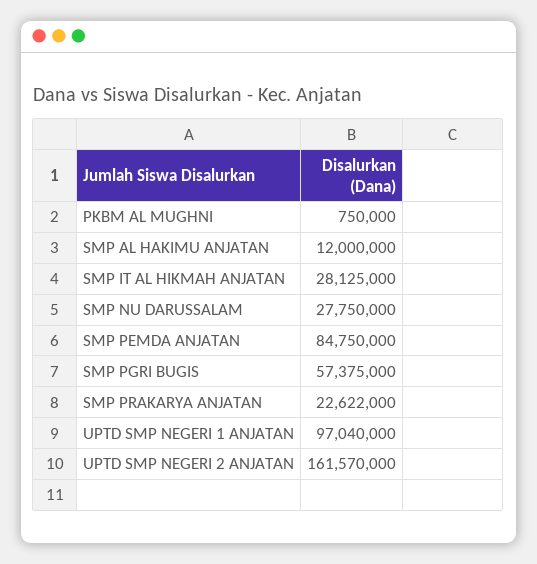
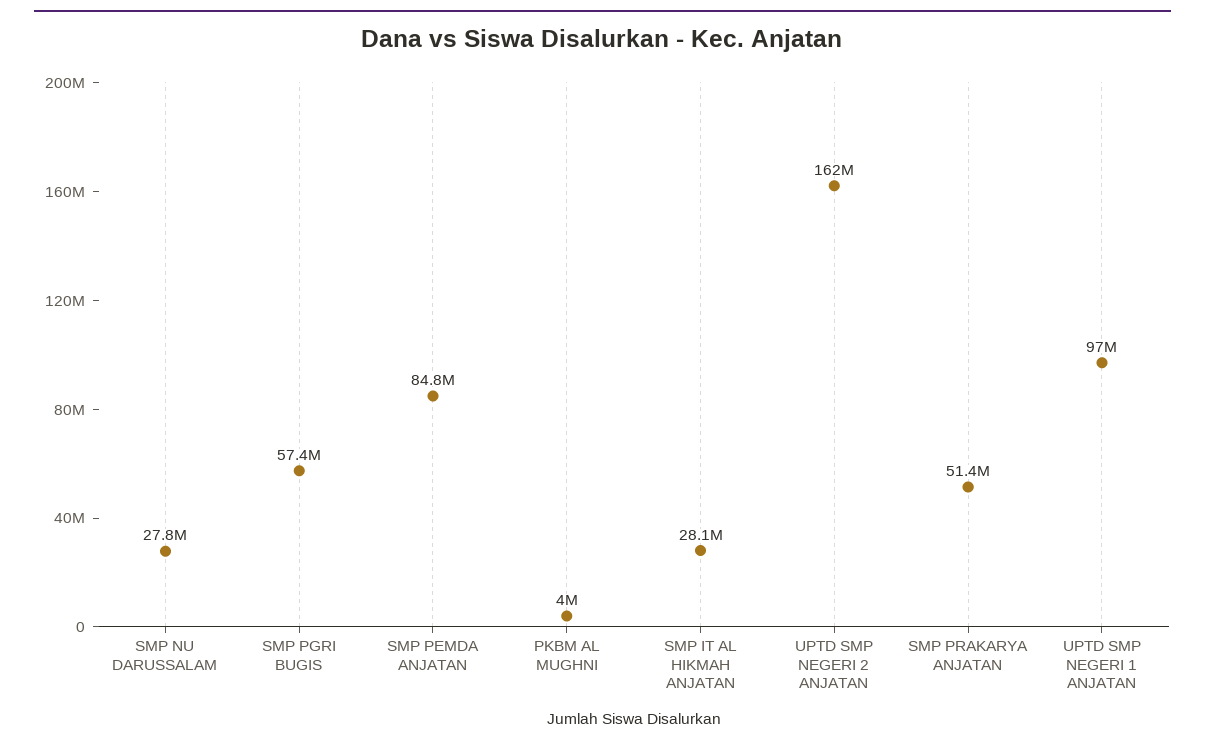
  {
-   "PKBM AL MUGHNI": 750000,
+   "PKBM AL MUGHNI": 4000000,
-   "SMP AL HAKIMU ANJATAN": 12000000,
    "SMP IT AL HIKMAH ANJATAN": 28125000,
    "SMP NU DARUSSALAM": 27750000,
    "SMP PEMDA ANJATAN": 84750000,
    "SMP PGRI BUGIS": 57375000,
-   "SMP PRAKARYA ANJATAN": 22622000,
+   "SMP PRAKARYA ANJATAN": 51400000,
    "UPTD SMP NEGERI 1 ANJATAN": 97040000,
    "UPTD SMP NEGERI 2 ANJATAN": 161570000
  }

